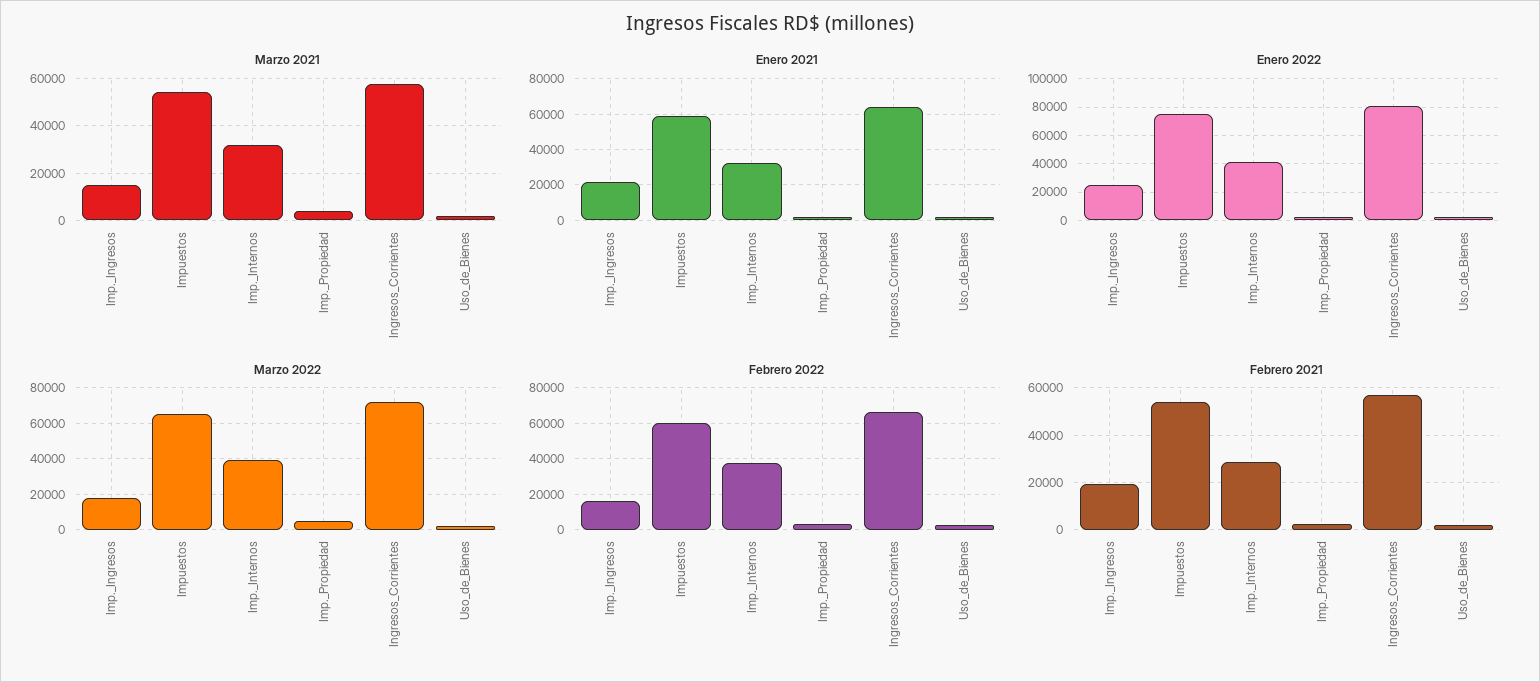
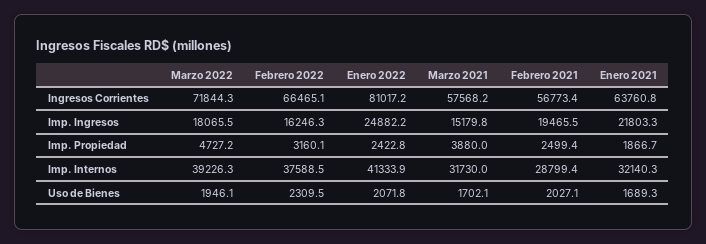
  {
    "Marzo 2021": {
      "Imp._Ingresos": 15179.8,
-     "Impuestos": 55000,
      "Imp._Internos": 31730,
      "Imp._Propiedad": 3880,
      "Ingresos_Corrientes": 57568.2,
      "Uso_de_Bienes": 1702.1
    },
    "Enero 2021": {
      "Imp._Ingresos": 21803.3,
-     "Impuestos": 60000,
      "Imp._Internos": 32140.3,
      "Imp._Propiedad": 1866.7,
      "Ingresos_Corrientes": 63760.8,
      "Uso_de_Bienes": 1689.3
    },
    "Enero 2022": {
      "Imp._Ingresos": 24882.2,
-     "Impuestos": 75000,
      "Imp._Internos": 41333.9,
      "Imp._Propiedad": 2422.8,
      "Ingresos_Corrientes": 81017.2,
      "Uso_de_Bienes": 2071.8
    },
    "Marzo 2022": {
      "Imp._Ingresos": 18065.5,
-     "Impuestos": 65000,
      "Imp._Internos": 39226.3,
      "Imp._Propiedad": 4727.2,
      "Ingresos_Corrientes": 71844.3,
      "Uso_de_Bienes": 1946.1
    },
    "Febrero 2022": {
      "Imp._Ingresos": 16246.3,
-     "Impuestos": 60000,
      "Imp._Internos": 37588.5,
      "Imp._Propiedad": 3160.1,
      "Ingresos_Corrientes": 66465.1,
      "Uso_de_Bienes": 2309.5
    },
    "Febrero 2021": {
      "Imp._Ingresos": 19465.5,
-     "Impuestos": 55000,
      "Imp._Internos": 28799.4,
      "Imp._Propiedad": 2499.4,
      "Ingresos_Corrientes": 56773.4,
      "Uso_de_Bienes": 2027.1
    }
  }

